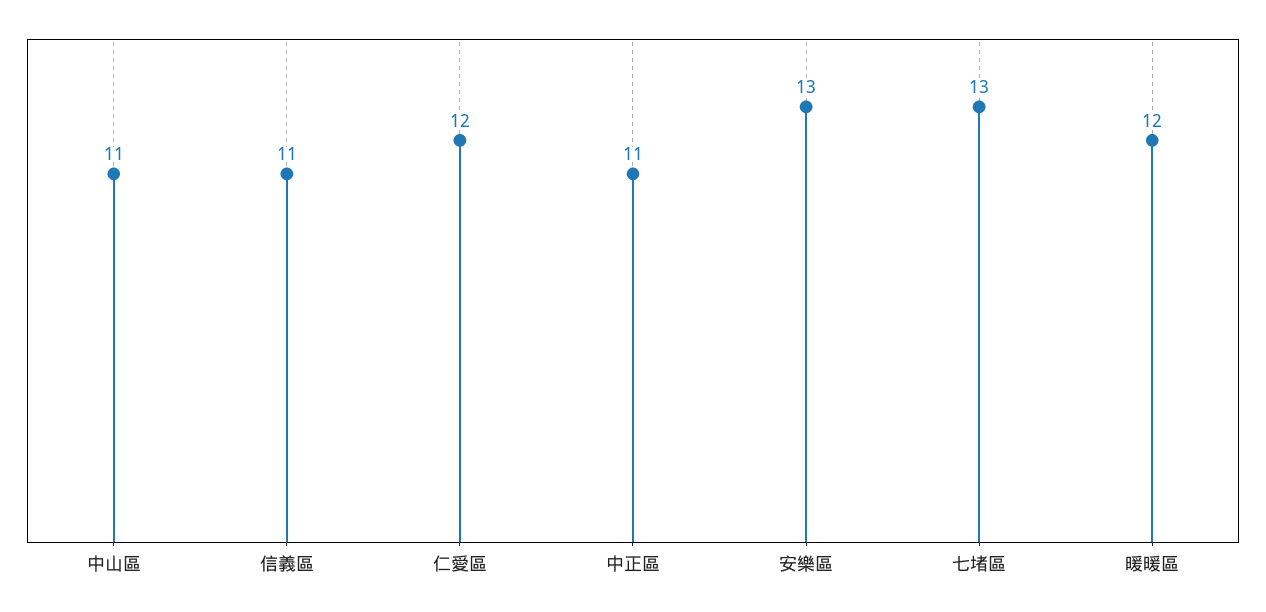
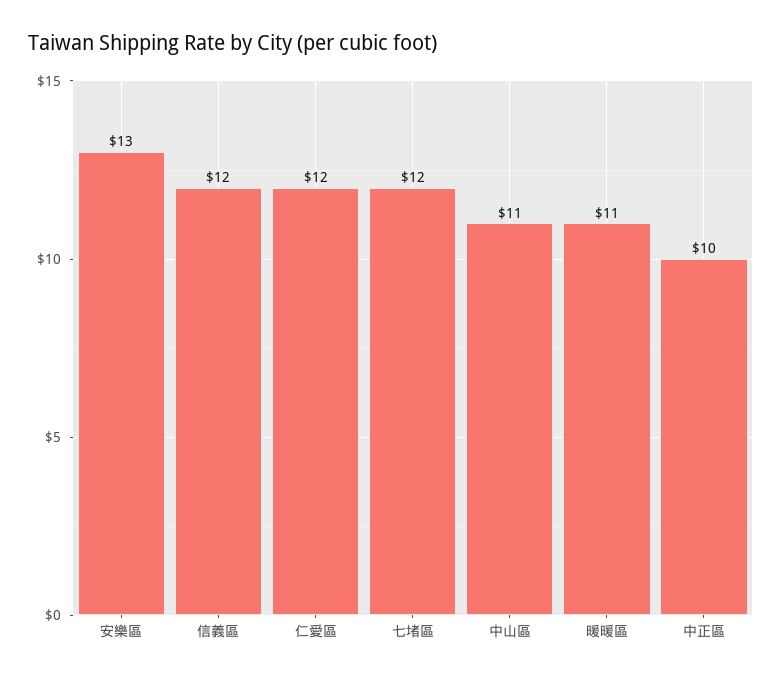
  {
    "中山區": 11,
-   "信義區": 11,
+   "信義區": 12,
    "仁愛區": 12,
-   "中正區": 11,
+   "中正區": 10,
    "安樂區": 13,
-   "七堵區": 13,
+   "七堵區": 12,
-   "暖暖區": 12
+   "暖暖區": 11
  }

